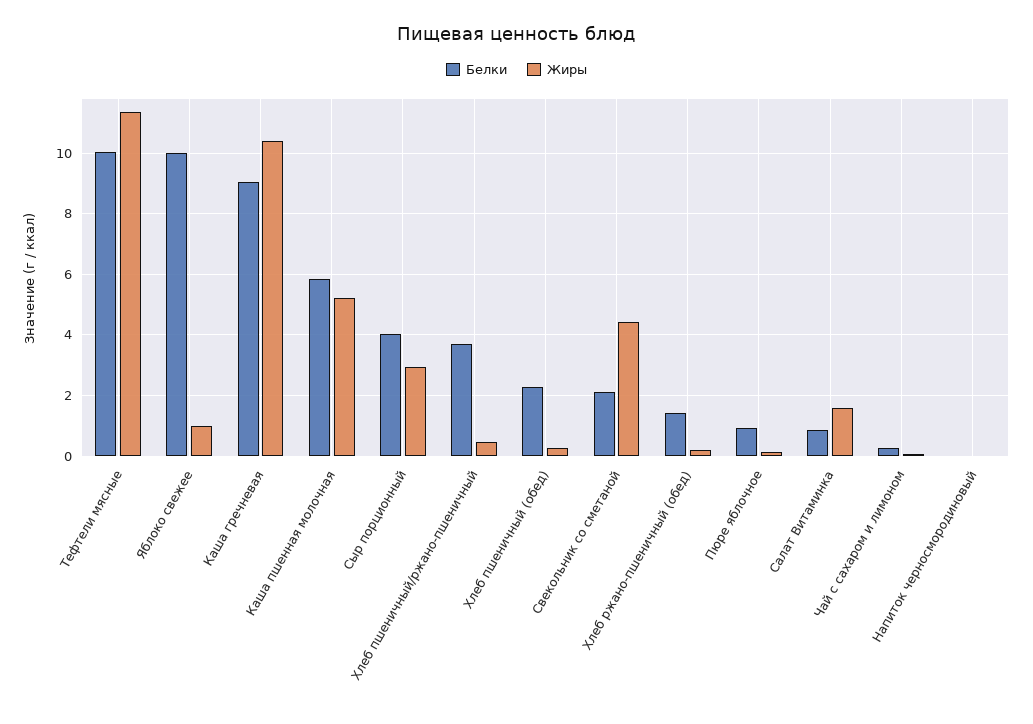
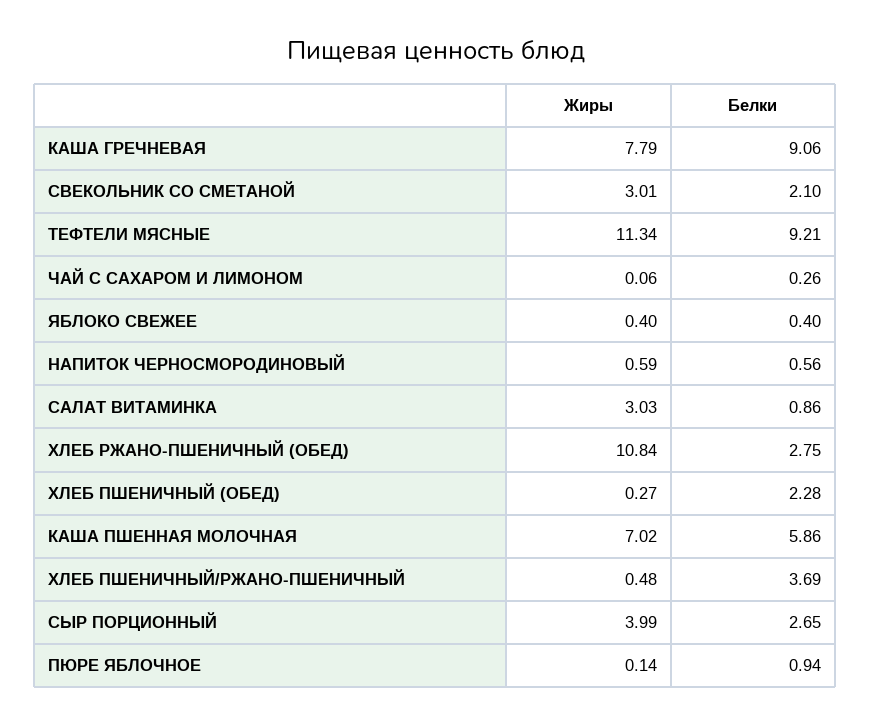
  {
    "Белки": {
-     "Тефтели мясные": 10,
+     "Тефтели мясные": 9.21,
-     "Яблоко свежее": 10,
+     "Яблоко свежее": 0.4,
      "Каша гречневая": 9.06,
      "Каша пшенная молочная": 5.86,
-     "Сыр порционный": 4,
+     "Сыр порционный": 2.65,
      "Хлеб пшеничный/ржано-пшеничный": 3.69,
      "Хлеб пшеничный (обед)": 2.28,
      "Свекольник со сметаной": 2.1,
-     "Хлеб ржано-пшеничный (обед)": 1.4,
+     "Хлеб ржано-пшеничный (обед)": 2.75,
      "Пюре яблочное": 0.94,
      "Салат Витаминка": 0.86,
      "Чай с сахаром и лимоном": 0.26,
-     "Напиток черносмородиновый": 0
+     "Напиток черносмородиновый": 0.56
    },
    "Жиры": {
      "Тефтели мясные": 11.34,
-     "Яблоко свежее": 1,
+     "Яблоко свежее": 0.4,
-     "Каша гречневая": 10.4,
+     "Каша гречневая": 7.79,
-     "Каша пшенная молочная": 5.2,
+     "Каша пшенная молочная": 7.02,
-     "Сыр порционный": 3,
+     "Сыр порционный": 3.99,
      "Хлеб пшеничный/ржано-пшеничный": 0.48,
      "Хлеб пшеничный (обед)": 0.27,
-     "Свекольник со сметаной": 4.4,
+     "Свекольник со сметаной": 3.01,
-     "Хлеб ржано-пшеничный (обед)": 0.2,
+     "Хлеб ржано-пшеничный (обед)": 10.84,
      "Пюре яблочное": 0.14,
-     "Салат Витаминка": 1.6,
+     "Салат Витаминка": 3.03,
      "Чай с сахаром и лимоном": 0.06,
-     "Напиток черносмородиновый": 0
+     "Напиток черносмородиновый": 0.59
    }
  }

